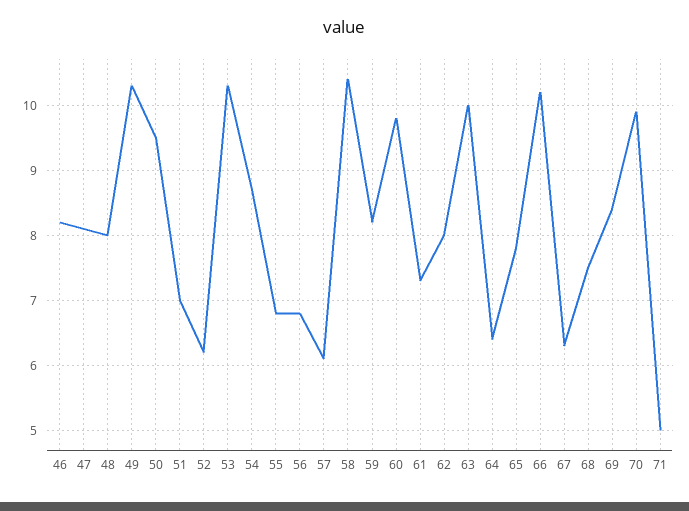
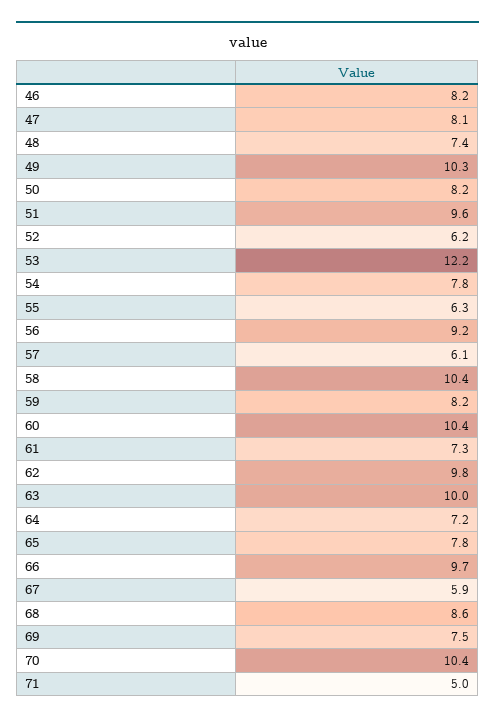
  {
    "46": 8.2,
    "47": 8.1,
-   "48": 8,
+   "48": 7.4,
    "49": 10.3,
-   "50": 9.5,
+   "50": 8.2,
-   "51": 7,
+   "51": 9.6,
    "52": 6.2,
-   "53": 10.3,
+   "53": 12.2,
-   "54": 8.7,
+   "54": 7.8,
-   "55": 6.8,
+   "55": 6.3,
-   "56": 6.8,
+   "56": 9.2,
    "57": 6.1,
    "58": 10.4,
    "59": 8.2,
-   "60": 9.8,
+   "60": 10.4,
    "61": 7.3,
-   "62": 8,
+   "62": 9.8,
    "63": 10,
-   "64": 6.4,
+   "64": 7.2,
    "65": 7.8,
-   "66": 10.2,
+   "66": 9.7,
-   "67": 6.3,
+   "67": 5.9,
-   "68": 7.5,
+   "68": 8.6,
-   "69": 8.4,
+   "69": 7.5,
-   "70": 9.9,
+   "70": 10.4,
    "71": 5
  }

